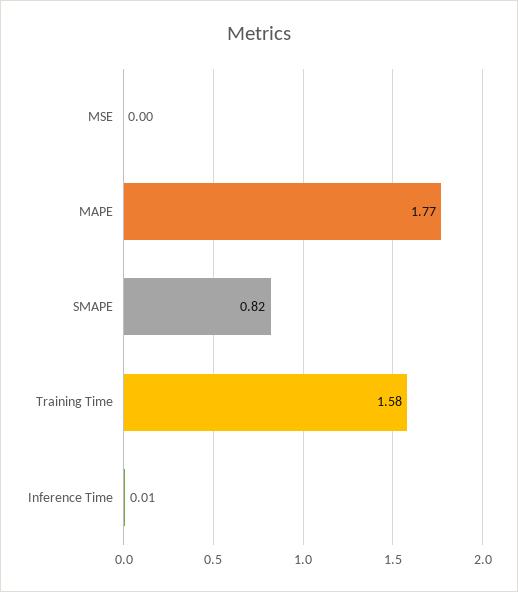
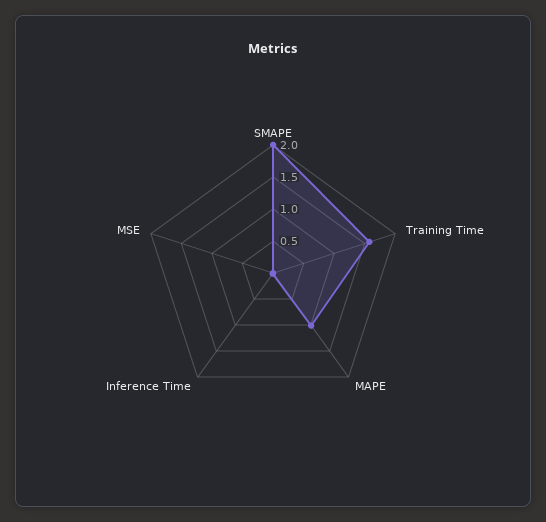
  {
    "MSE": 0,
-   "MAPE": 1.77,
+   "MAPE": 1,
-   "SMAPE": 0.82,
+   "SMAPE": 2,
    "Training Time": 1.58,
    "Inference Time": 0.01
  }

